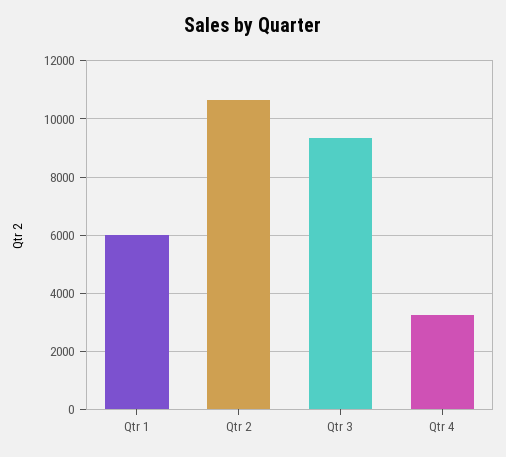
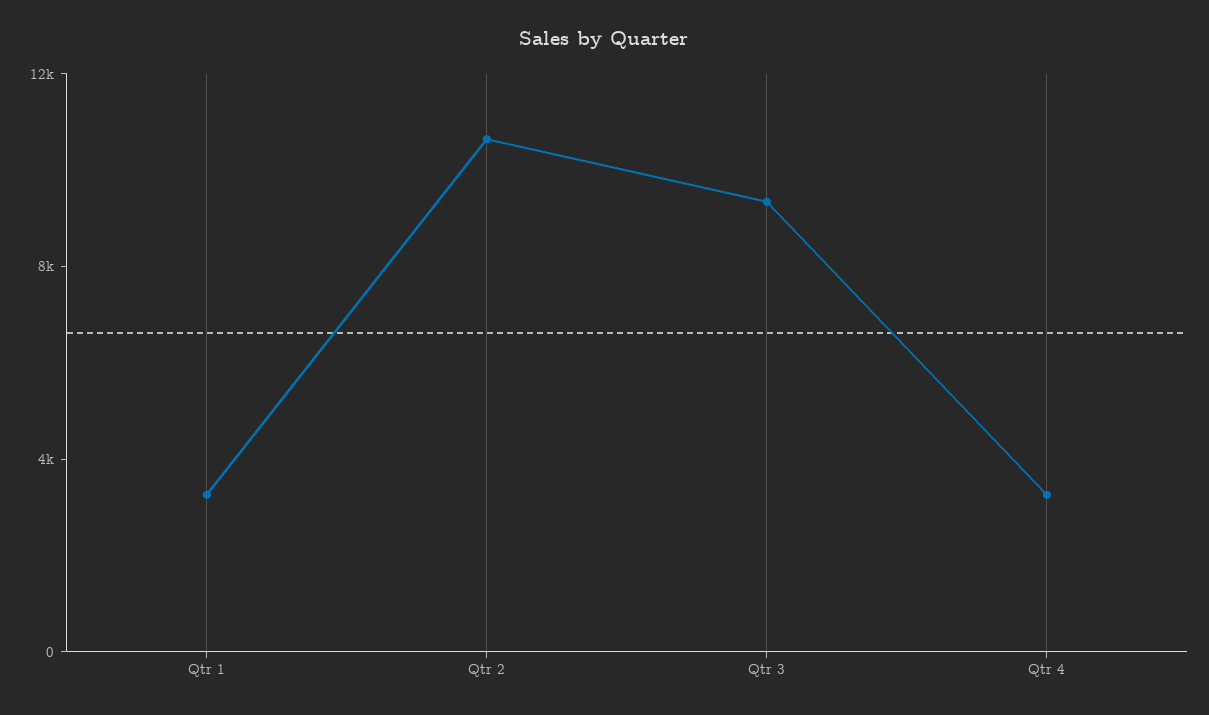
  {
-   "Qtr 1": 6000,
+   "Qtr 1": 3000,
    "Qtr 2": 10750,
    "Qtr 3": 9250,
    "Qtr 4": 3250
  }

